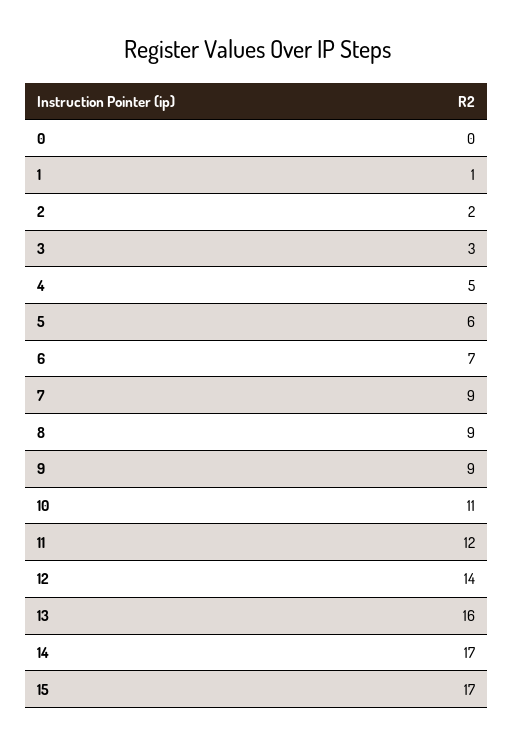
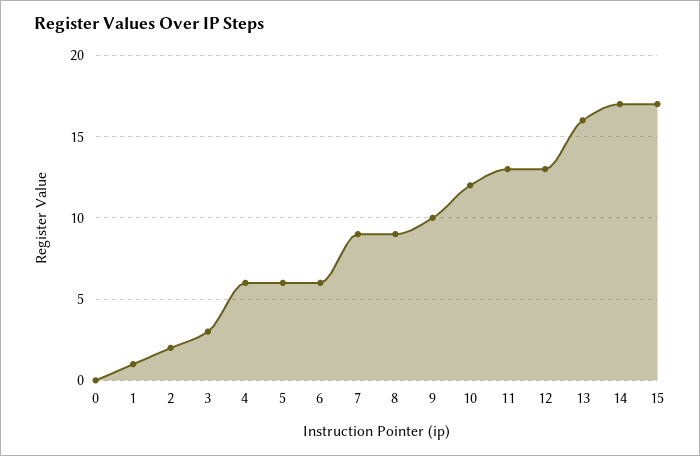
  {
    "0": 0,
    "1": 1,
    "2": 2,
    "3": 3,
-   "4": 5,
+   "4": 6,
    "5": 6,
-   "6": 7,
+   "6": 6,
    "7": 9,
    "8": 9,
-   "9": 9,
+   "9": 10,
-   "10": 11,
+   "10": 12,
-   "11": 12,
+   "11": 13,
-   "12": 14,
+   "12": 13,
    "13": 16,
    "14": 17,
    "15": 17
  }

